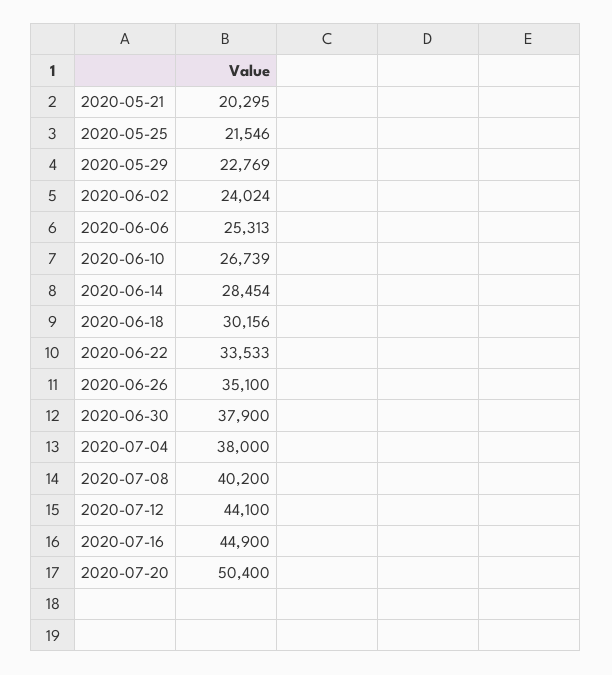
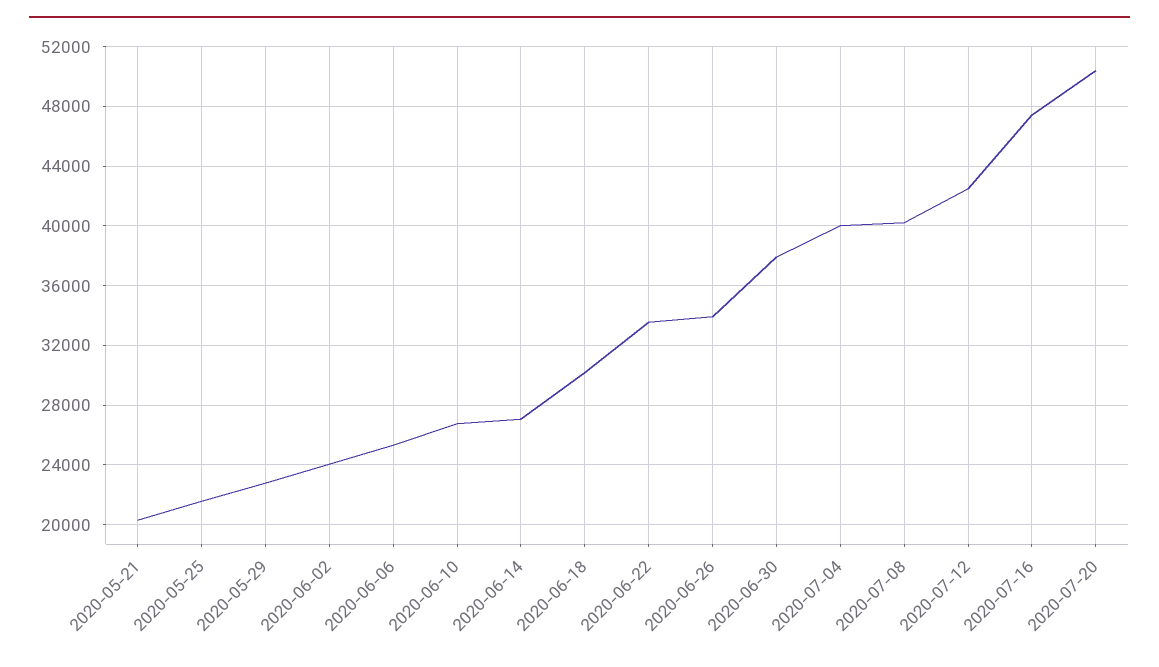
  {
    "2020-05-21": 20295,
    "2020-05-25": 21546,
    "2020-05-29": 22769,
    "2020-06-02": 24024,
    "2020-06-06": 25313,
    "2020-06-10": 26739,
-   "2020-06-14": 28454,
+   "2020-06-14": 27000,
    "2020-06-18": 30156,
    "2020-06-22": 33533,
-   "2020-06-26": 35100,
+   "2020-06-26": 34000,
    "2020-06-30": 37900,
-   "2020-07-04": 38000,
+   "2020-07-04": 40000,
    "2020-07-08": 40200,
-   "2020-07-12": 44100,
+   "2020-07-12": 42500,
-   "2020-07-16": 44900,
+   "2020-07-16": 47500,
    "2020-07-20": 50400
  }

